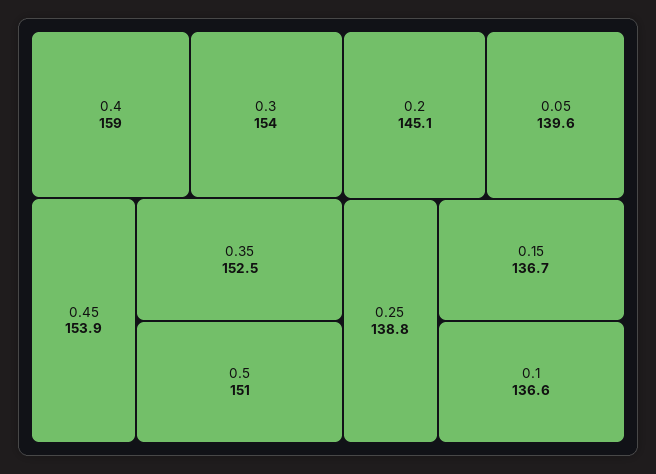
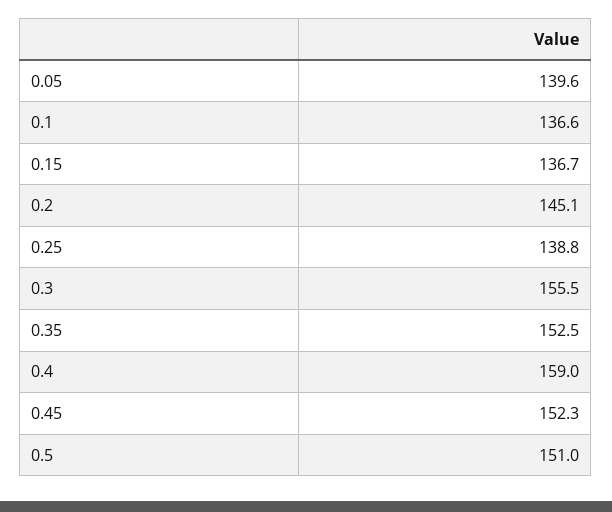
  {
    "0.4": 159,
-   "0.3": 154,
+   "0.3": 155.5,
-   "0.45": 153.9,
+   "0.45": 152.3,
    "0.35": 152.5,
    "0.5": 151,
    "0.2": 145.1,
    "0.05": 139.6,
    "0.25": 138.8,
    "0.15": 136.7,
    "0.1": 136.6
  }

